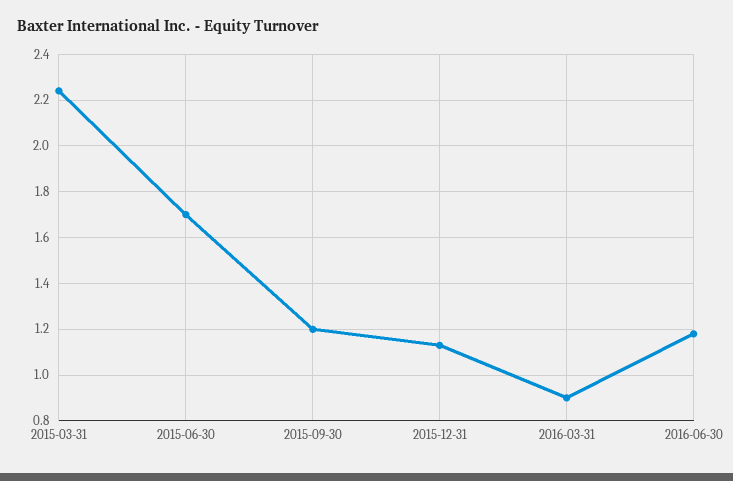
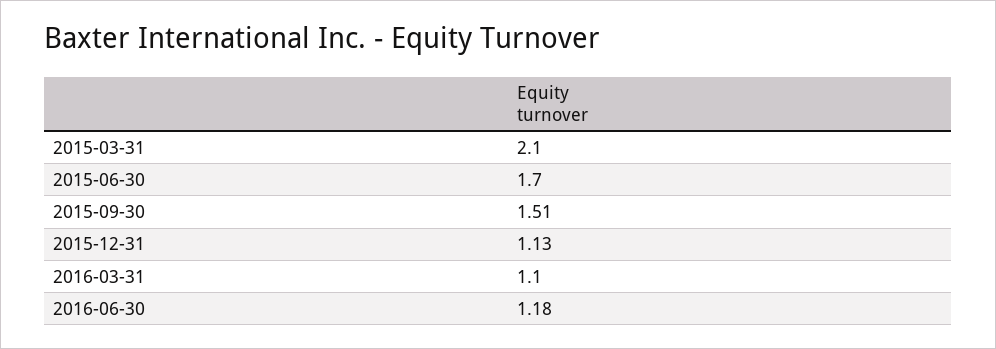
  {
-   "2015-03-31": 2.25,
+   "2015-03-31": 2.1,
    "2015-06-30": 1.7,
-   "2015-09-30": 1.2,
+   "2015-09-30": 1.51,
    "2015-12-31": 1.13,
-   "2016-03-31": 0.9,
+   "2016-03-31": 1.1,
    "2016-06-30": 1.18
  }

